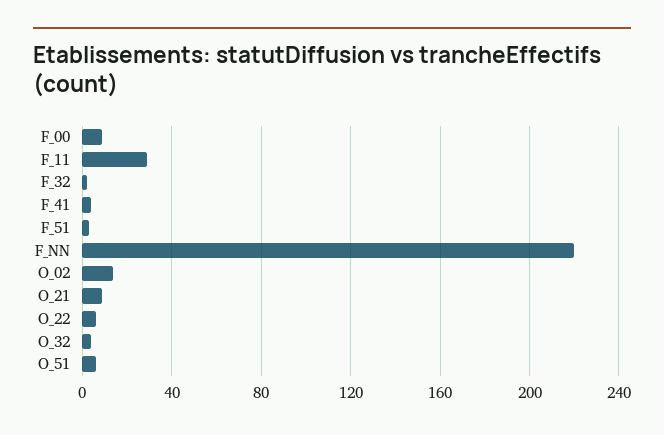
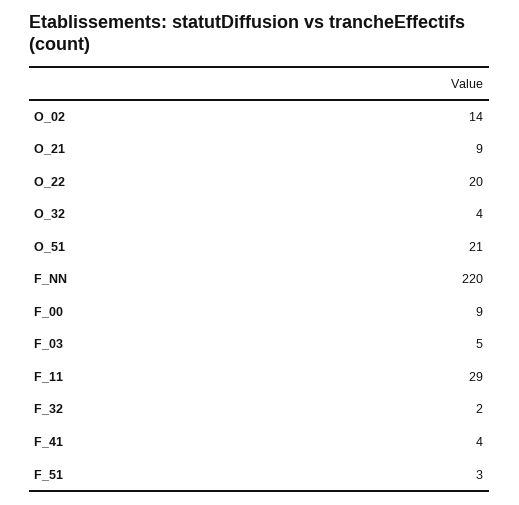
  {
    "F_00": 9,
    "F_11": 29,
    "F_32": 2,
    "F_41": 4,
    "F_51": 3,
    "F_NN": 220,
    "O_02": 14,
    "O_21": 9,
-   "O_22": 5,
+   "O_22": 20,
    "O_32": 4,
-   "O_51": 5
+   "O_51": 21,
+   "F_03": 5
  }

